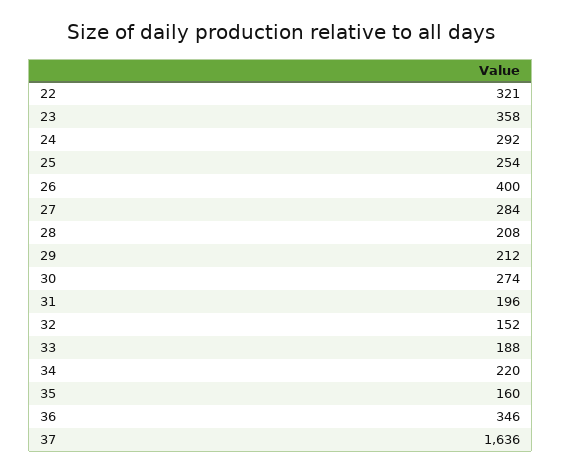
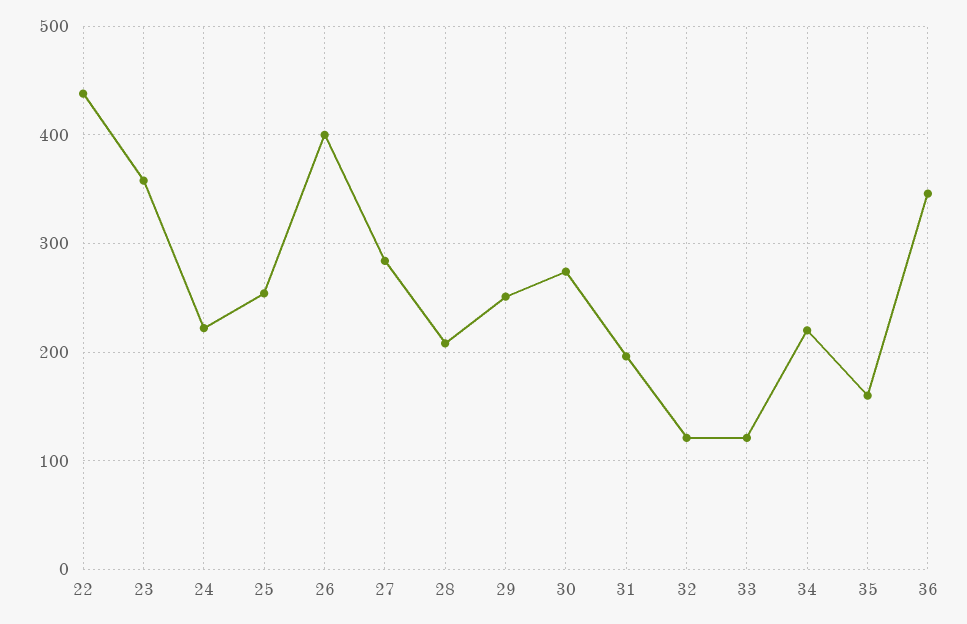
  {
-   "22": 321,
+   "22": 440,
    "23": 358,
-   "24": 292,
+   "24": 220,
    "25": 254,
    "26": 400,
    "27": 284,
    "28": 208,
-   "29": 212,
+   "29": 250,
    "30": 274,
    "31": 196,
-   "32": 152,
+   "32": 120,
-   "33": 188,
+   "33": 120,
    "34": 220,
    "35": 160,
-   "36": 346,
+   "36": 346
-   "37": 1636
  }

